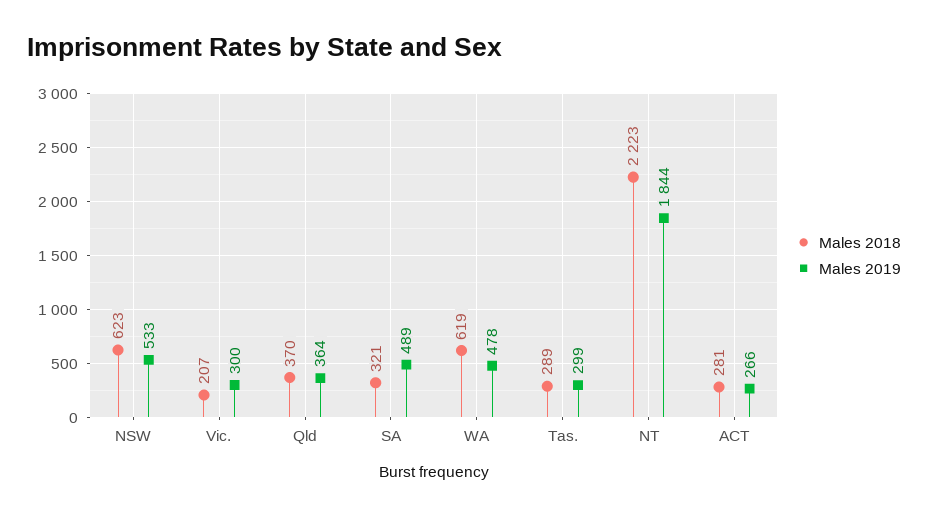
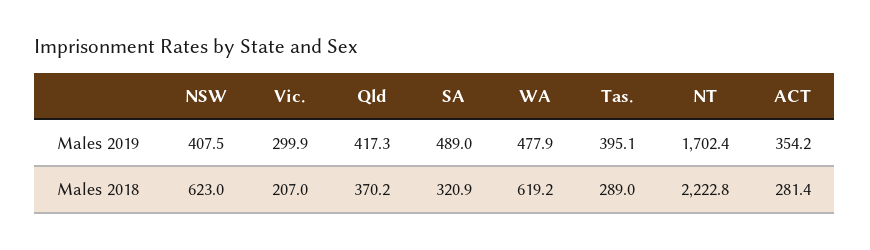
  {
    "Males 2018": {
      "NSW": 623,
      "Vic.": 207,
      "Qld": 370.2,
      "SA": 320.9,
      "WA": 619.2,
      "Tas.": 289,
      "NT": 2222.8,
      "ACT": 281.4
    },
    "Males 2019": {
-     "NSW": 533,
+     "NSW": 407.5,
      "Vic.": 299.9,
-     "Qld": 364,
+     "Qld": 417.3,
      "SA": 489,
      "WA": 477.9,
-     "Tas.": 299,
+     "Tas.": 395.1,
-     "NT": 1844,
+     "NT": 1702.4,
-     "ACT": 266
+     "ACT": 354.2
    }
  }

